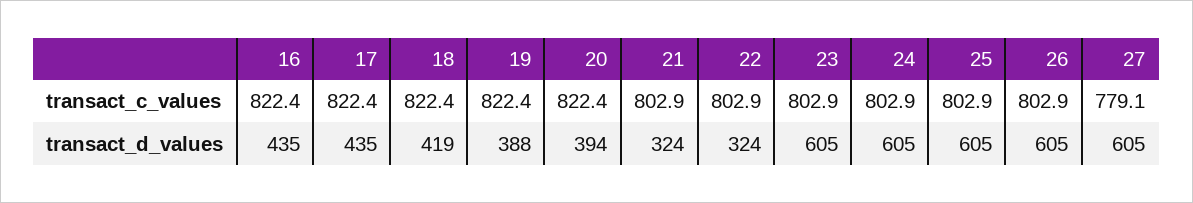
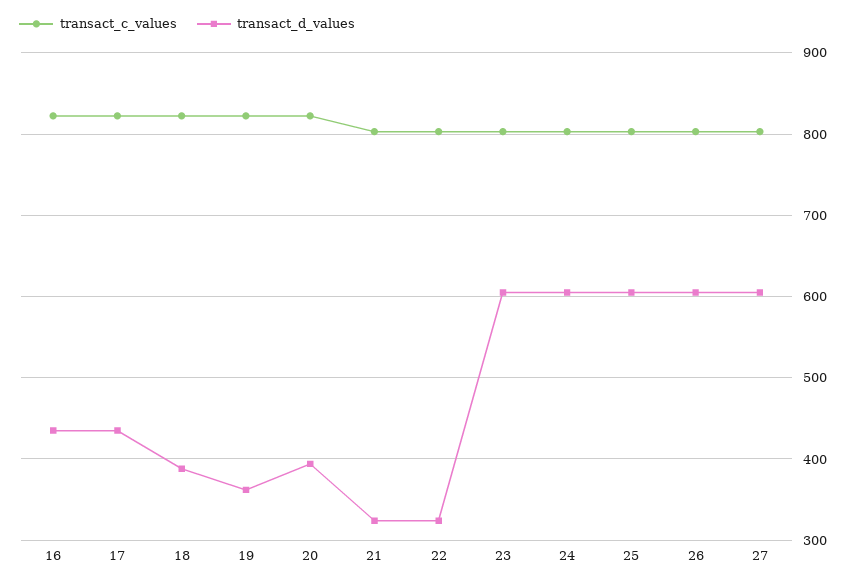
  {
    "transact_c_values": {
      "16": 822.4,
      "17": 822.4,
      "18": 822.4,
      "19": 822.4,
      "20": 822.4,
      "21": 802.9,
      "22": 802.9,
      "23": 802.9,
      "24": 802.9,
      "25": 802.9,
      "26": 802.9,
-     "27": 779.1
+     "27": 800
    },
    "transact_d_values": {
      "16": 435,
      "17": 435,
-     "18": 419,
+     "18": 390,
-     "19": 388,
+     "19": 360,
      "20": 394,
      "21": 324,
      "22": 324,
      "23": 605,
      "24": 605,
      "25": 605,
      "26": 605,
      "27": 605
    }
  }

